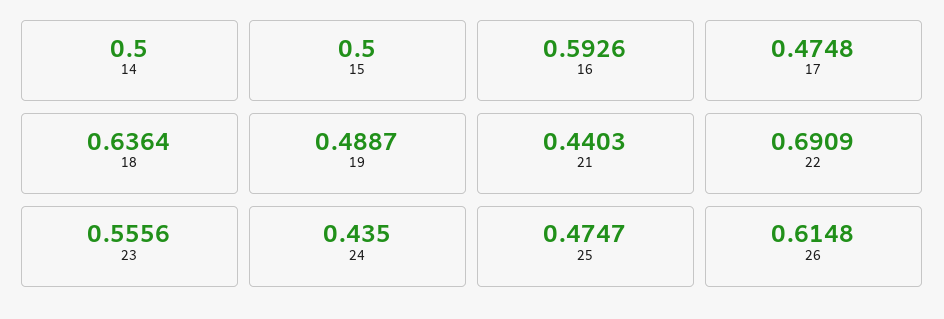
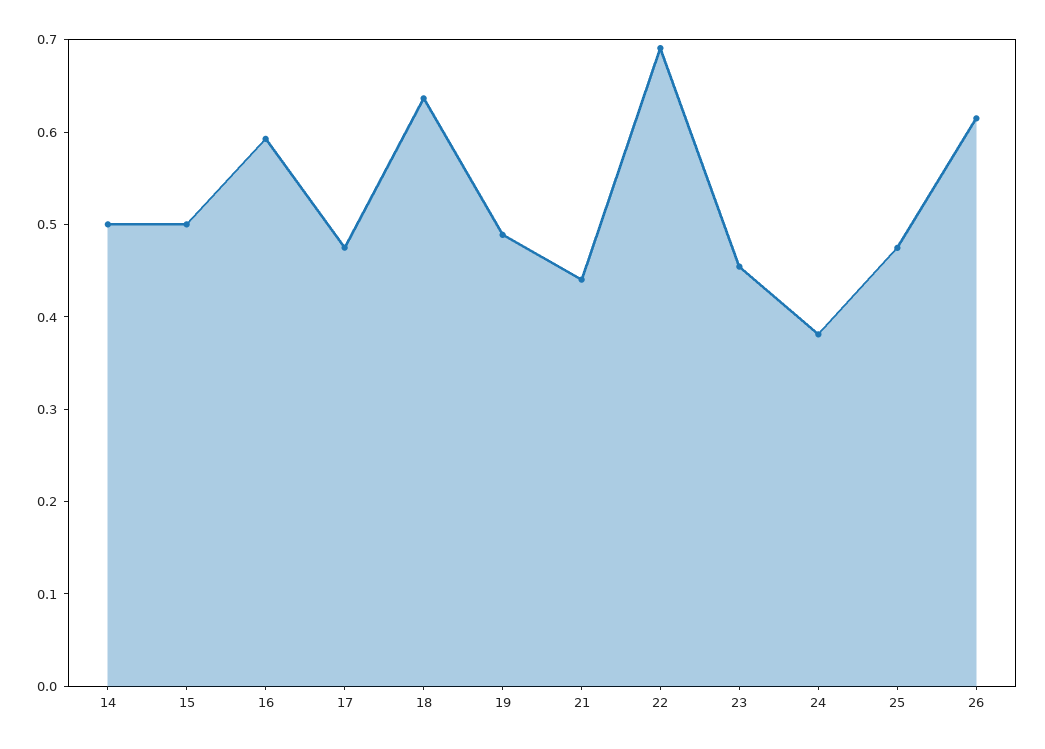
  {
    "14": 0.5,
    "15": 0.5,
    "16": 0.5926,
    "17": 0.4748,
    "18": 0.6364,
    "19": 0.4887,
    "21": 0.4403,
    "22": 0.6909,
-   "23": 0.5556,
+   "23": 0.46,
-   "24": 0.435,
+   "24": 0.38,
    "25": 0.4747,
    "26": 0.6148
  }

